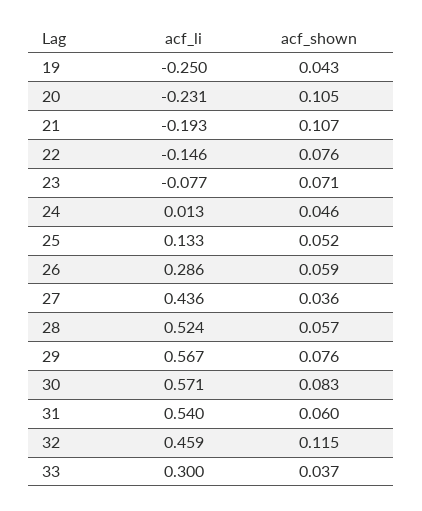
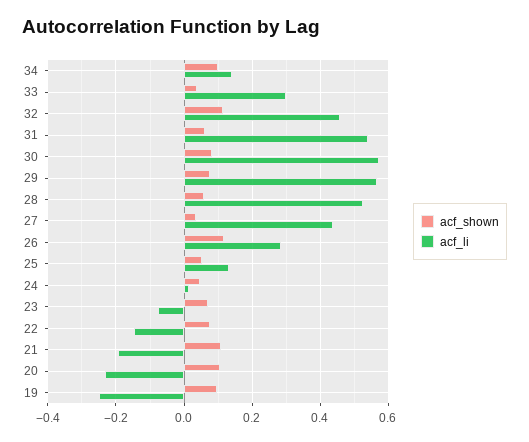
  {
    "acf_li": {
      "19": -0.25,
      "20": -0.231,
      "21": -0.193,
      "22": -0.146,
      "23": -0.077,
      "24": 0.013,
      "25": 0.133,
      "26": 0.286,
      "27": 0.436,
      "28": 0.524,
      "29": 0.567,
      "30": 0.571,
      "31": 0.54,
      "32": 0.459,
-     "33": 0.3
+     "33": 0.3,
+     "34": 0.14
    },
    "acf_shown": {
-     "19": 0.043,
+     "19": 0.1,
      "20": 0.105,
      "21": 0.107,
      "22": 0.076,
      "23": 0.071,
      "24": 0.046,
      "25": 0.052,
-     "26": 0.059,
+     "26": 0.12,
      "27": 0.036,
      "28": 0.057,
      "29": 0.076,
      "30": 0.083,
      "31": 0.06,
      "32": 0.115,
-     "33": 0.037
+     "33": 0.037,
+     "34": 0.1
    }
  }

